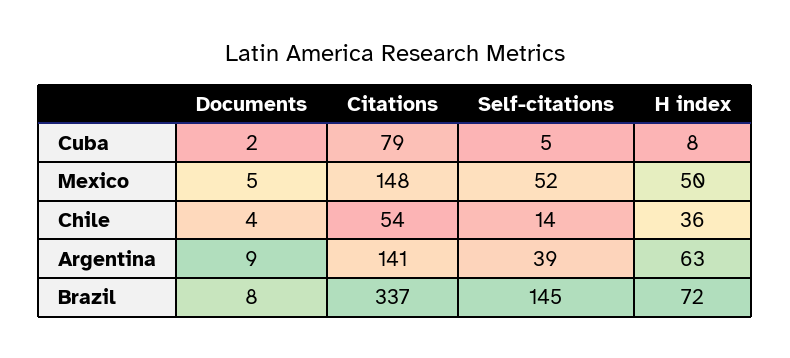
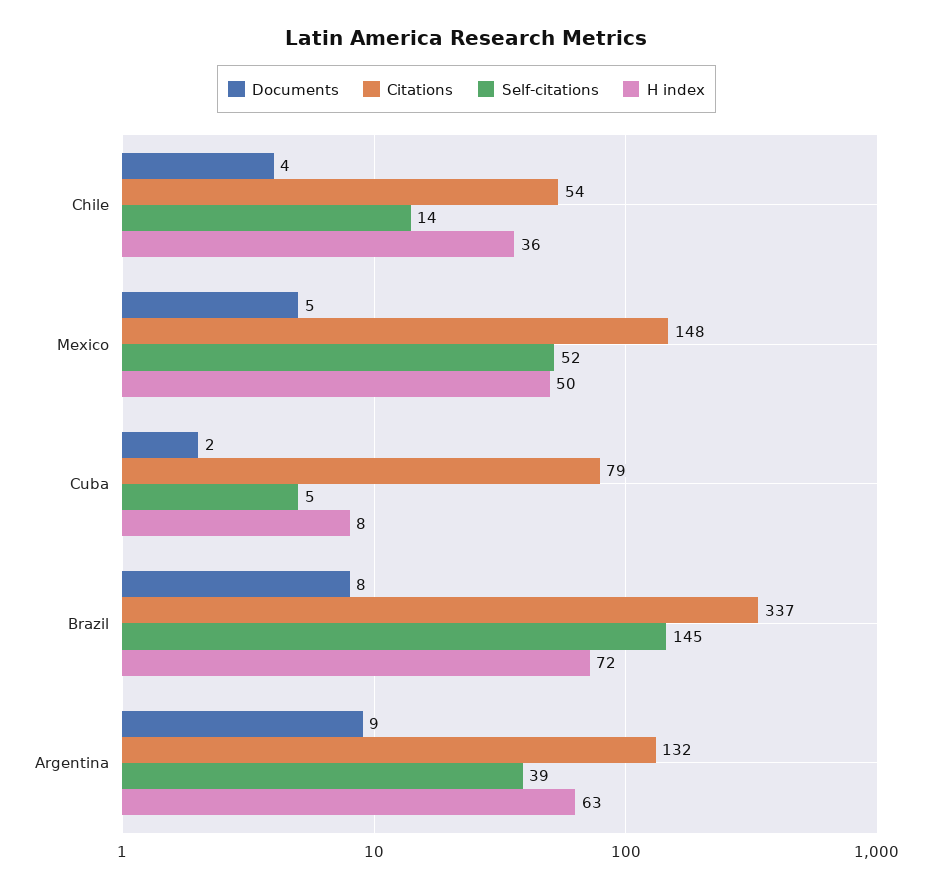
  {
    "Documents": {
      "Cuba": 2,
      "Mexico": 5,
      "Chile": 4,
      "Argentina": 9,
      "Brazil": 8
    },
    "Citations": {
      "Cuba": 79,
      "Mexico": 148,
      "Chile": 54,
-     "Argentina": 141,
+     "Argentina": 132,
      "Brazil": 337
    },
    "Self-citations": {
      "Cuba": 5,
      "Mexico": 52,
      "Chile": 14,
      "Argentina": 39,
      "Brazil": 145
    },
    "H index": {
      "Cuba": 8,
      "Mexico": 50,
      "Chile": 36,
      "Argentina": 63,
      "Brazil": 72
    }
  }

